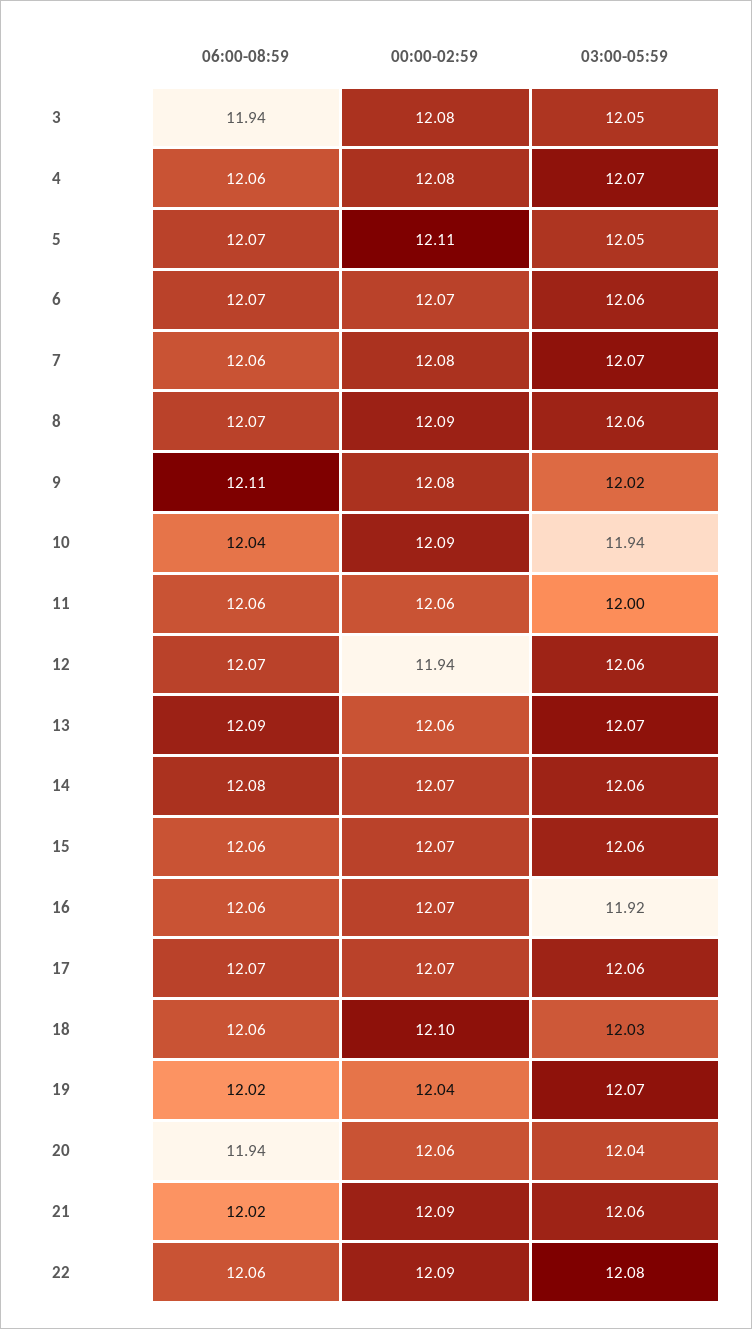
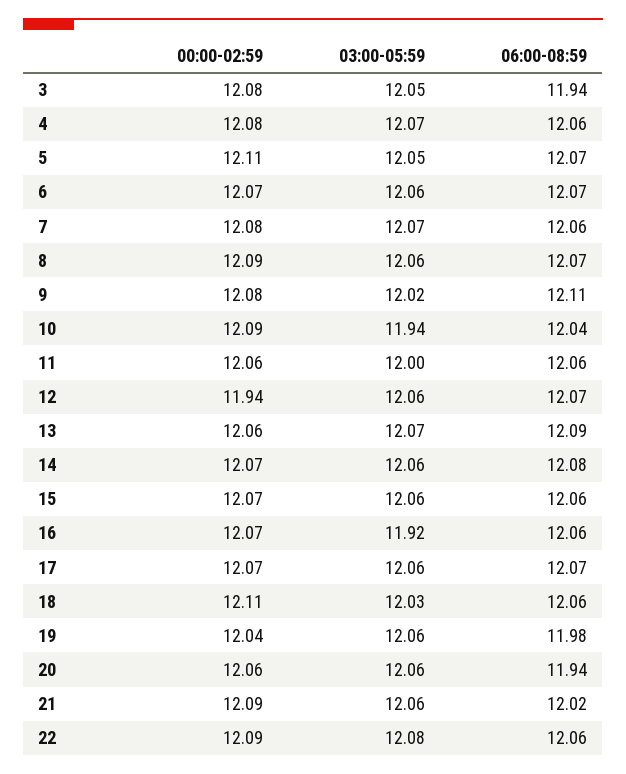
  {
    "06:00-08:59": {
      "3": 11.94,
      "4": 12.06,
      "5": 12.07,
      "6": 12.07,
      "7": 12.06,
      "8": 12.07,
      "9": 12.11,
      "10": 12.04,
      "11": 12.06,
      "12": 12.07,
      "13": 12.09,
      "14": 12.08,
      "15": 12.06,
      "16": 12.06,
      "17": 12.07,
      "18": 12.06,
-     "19": 12.02,
+     "19": 11.98,
      "20": 11.94,
      "21": 12.02,
      "22": 12.06
    },
    "00:00-02:59": {
      "3": 12.08,
      "4": 12.08,
      "5": 12.11,
      "6": 12.07,
      "7": 12.08,
      "8": 12.09,
      "9": 12.08,
      "10": 12.09,
      "11": 12.06,
      "12": 11.94,
      "13": 12.06,
      "14": 12.07,
      "15": 12.07,
      "16": 12.07,
      "17": 12.07,
-     "18": 12.1,
+     "18": 12.11,
      "19": 12.04,
      "20": 12.06,
      "21": 12.09,
      "22": 12.09
    },
    "03:00-05:59": {
      "3": 12.05,
      "4": 12.07,
      "5": 12.05,
      "6": 12.06,
      "7": 12.07,
      "8": 12.06,
      "9": 12.02,
      "10": 11.94,
      "11": 12,
      "12": 12.06,
      "13": 12.07,
      "14": 12.06,
      "15": 12.06,
      "16": 11.92,
      "17": 12.06,
      "18": 12.03,
-     "19": 12.07,
+     "19": 12.06,
-     "20": 12.04,
+     "20": 12.06,
      "21": 12.06,
      "22": 12.08
    }
  }

